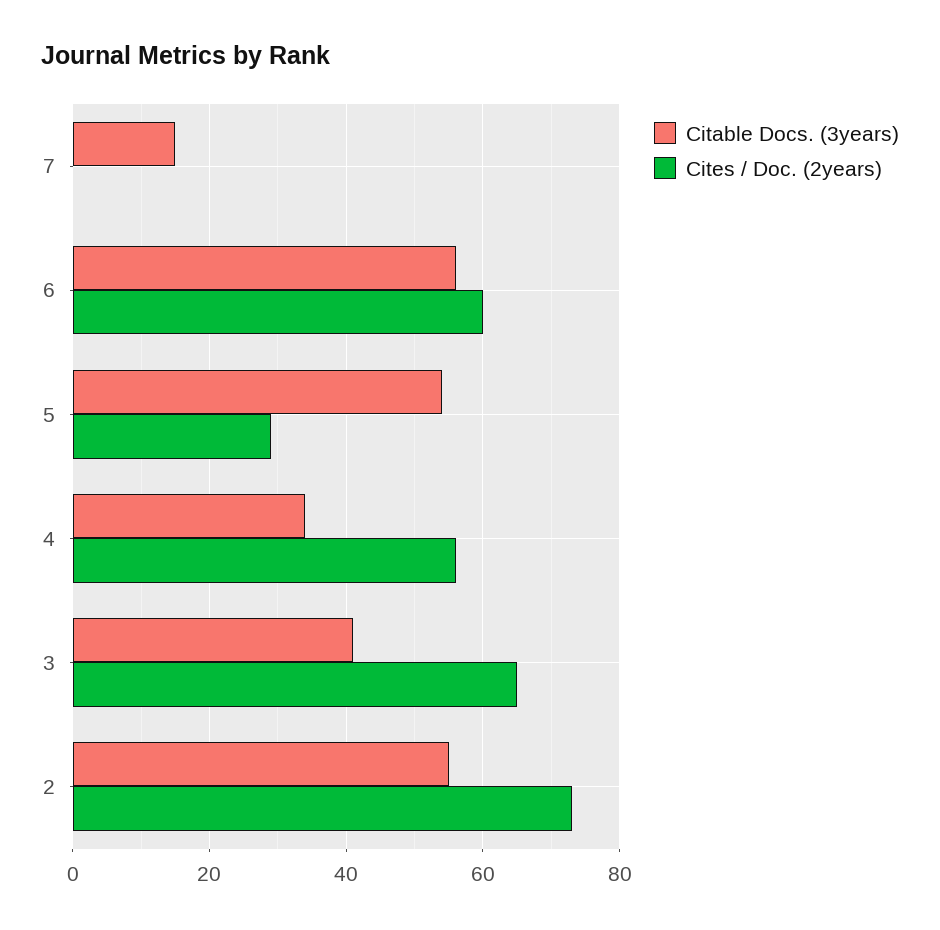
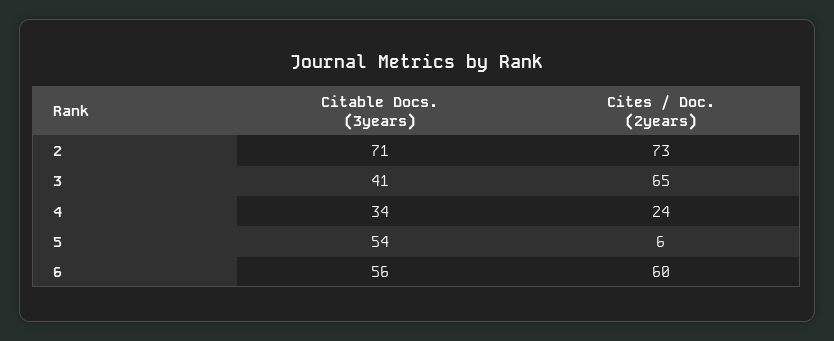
  {
    "Citable Docs. (3years)": {
-     "7": 15,
      "6": 56,
      "5": 54,
      "4": 34,
      "3": 41,
-     "2": 55
+     "2": 71
    },
    "Cites / Doc. (2years)": {
-     "7": 0,
      "6": 60,
-     "5": 30,
+     "5": 6,
-     "4": 55,
+     "4": 24,
      "3": 65,
      "2": 73
    }
  }

